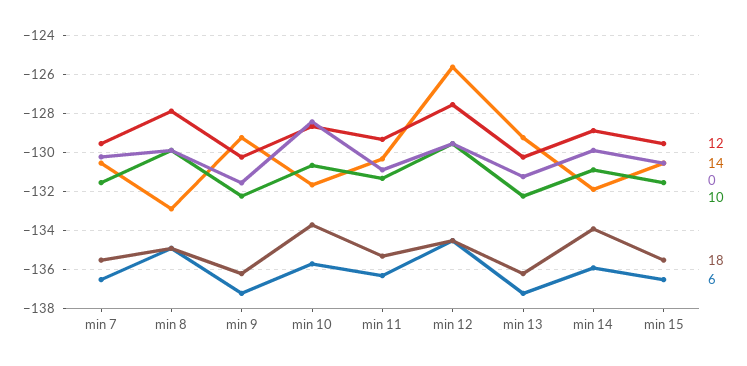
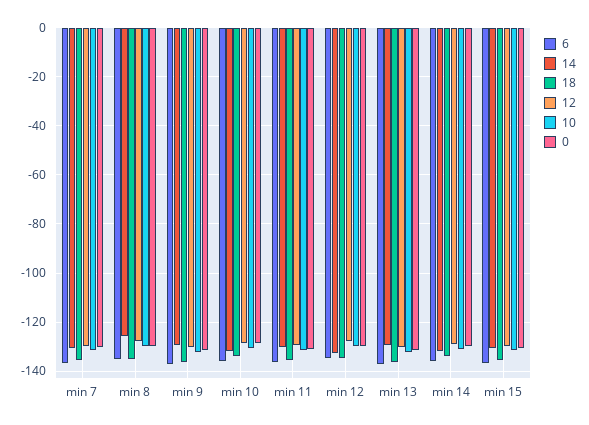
  {
    "12": {
      "min 7": -129.5,
      "min 8": -128,
      "min 9": -130,
      "min 10": -128.5,
      "min 11": -129.5,
      "min 12": -127.5,
      "min 13": -130,
      "min 14": -129,
      "min 15": -129.5
    },
    "14": {
      "min 7": -130.5,
-     "min 8": -133,
+     "min 8": -125,
      "min 9": -129,
      "min 10": -131.5,
      "min 11": -130.5,
-     "min 12": -125.5,
+     "min 12": -132.5,
      "min 13": -129,
      "min 14": -132,
      "min 15": -130.5
    },
    "0": {
      "min 7": -130,
      "min 8": -130,
      "min 9": -131.5,
      "min 10": -128.5,
      "min 11": -131,
      "min 12": -129.5,
      "min 13": -131,
      "min 14": -130,
      "min 15": -130.5
    },
    "10": {
      "min 7": -131.5,
      "min 8": -130,
      "min 9": -132,
      "min 10": -130.5,
      "min 11": -131.5,
      "min 12": -129.5,
      "min 13": -132,
      "min 14": -131,
      "min 15": -131.5
    },
    "18": {
      "min 7": -135.5,
      "min 8": -135,
      "min 9": -136,
      "min 10": -133.5,
      "min 11": -135.5,
      "min 12": -134.5,
      "min 13": -136,
      "min 14": -134,
      "min 15": -135.5
    },
    "6": {
      "min 7": -136.5,
      "min 8": -135,
      "min 9": -137,
      "min 10": -135.5,
      "min 11": -136.5,
      "min 12": -134.5,
      "min 13": -137,
      "min 14": -136,
      "min 15": -136.5
    }
  }

